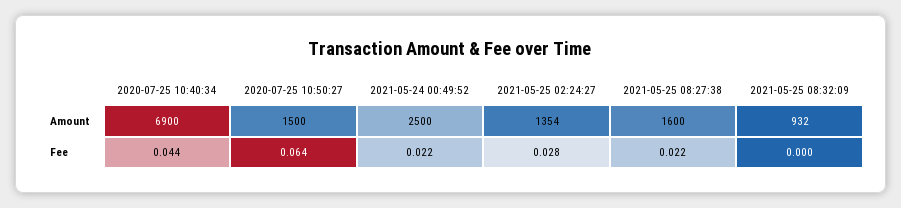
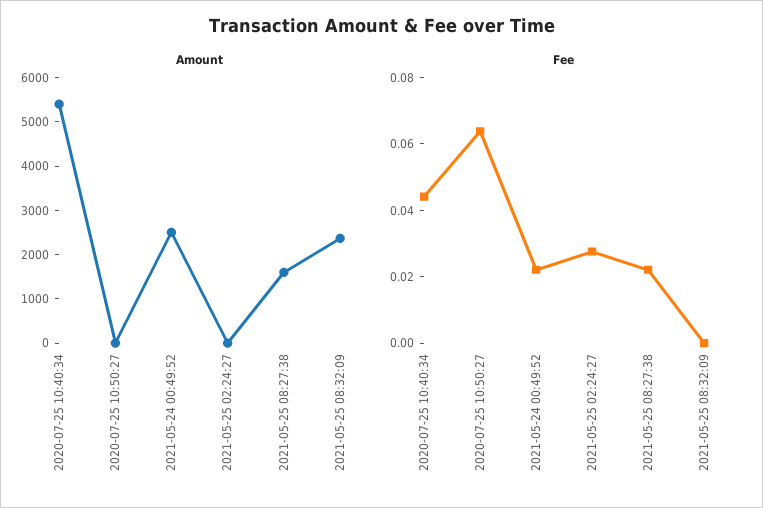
  {
    "Amount": {
-     "2020-07-25 10:40:34": 6900,
+     "2020-07-25 10:40:34": 5400,
-     "2020-07-25 10:50:27": 1500,
+     "2020-07-25 10:50:27": 0,
      "2021-05-24 00:49:52": 2500,
-     "2021-05-25 02:24:27": 1354,
+     "2021-05-25 02:24:27": 0,
      "2021-05-25 08:27:38": 1600,
-     "2021-05-25 08:32:09": 932
+     "2021-05-25 08:32:09": 2400
    },
    "Fee": {
      "2020-07-25 10:40:34": 0.044,
      "2020-07-25 10:50:27": 0.064,
      "2021-05-24 00:49:52": 0.022,
      "2021-05-25 02:24:27": 0.028,
      "2021-05-25 08:27:38": 0.022,
      "2021-05-25 08:32:09": 0
    }
  }

